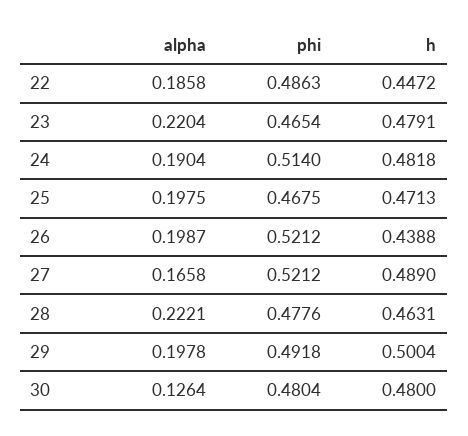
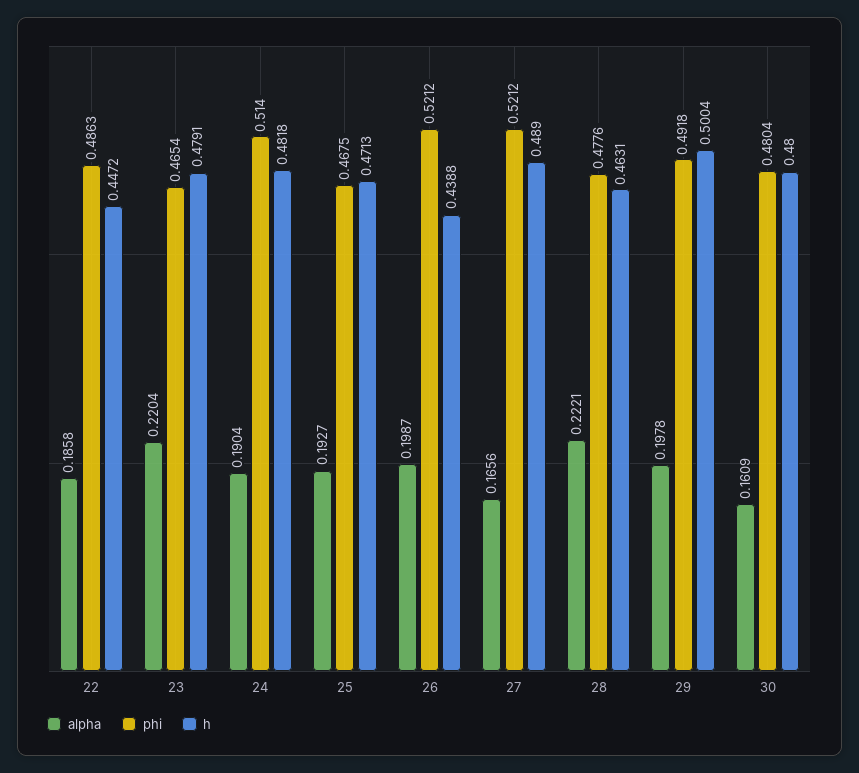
  {
    "alpha": {
      "22": 0.1858,
      "23": 0.2204,
      "24": 0.1904,
-     "25": 0.1975,
+     "25": 0.1927,
      "26": 0.1987,
-     "27": 0.1658,
+     "27": 0.1656,
      "28": 0.2221,
      "29": 0.1978,
-     "30": 0.1264
+     "30": 0.1609
    },
    "phi": {
      "22": 0.4863,
      "23": 0.4654,
      "24": 0.514,
      "25": 0.4675,
      "26": 0.5212,
      "27": 0.5212,
      "28": 0.4776,
      "29": 0.4918,
      "30": 0.4804
    },
    "h": {
      "22": 0.4472,
      "23": 0.4791,
      "24": 0.4818,
      "25": 0.4713,
      "26": 0.4388,
      "27": 0.489,
      "28": 0.4631,
      "29": 0.5004,
      "30": 0.48
    }
  }

